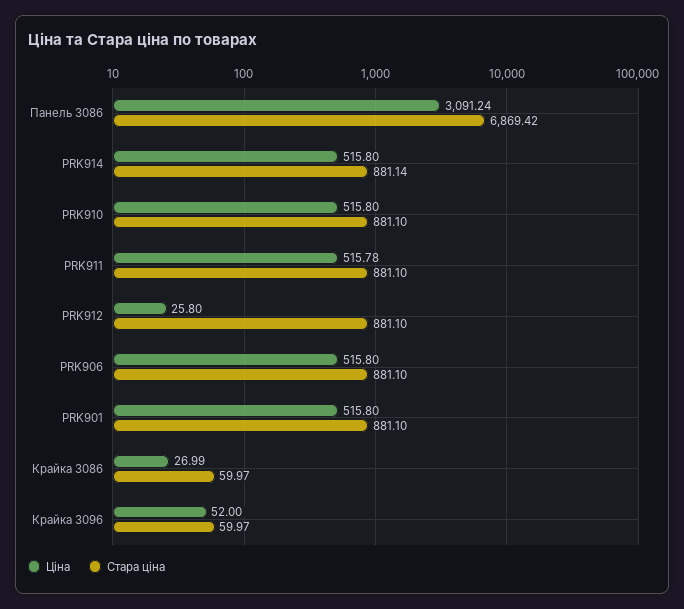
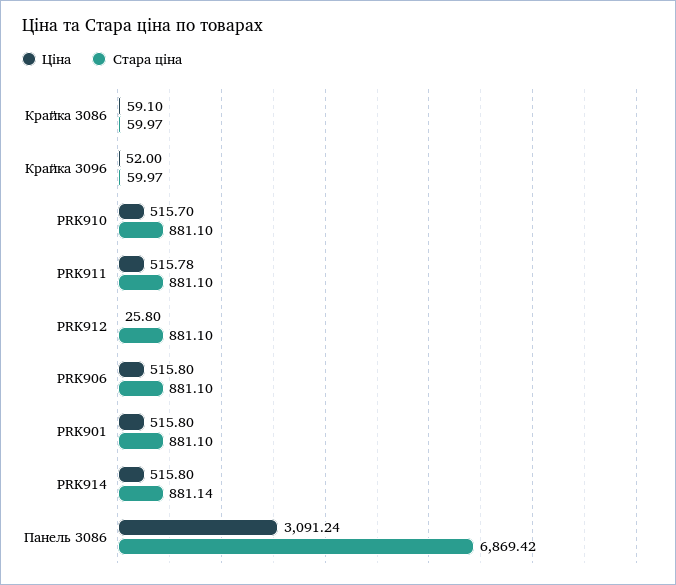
  {
    "Ціна": {
      "Панель 3086": 3091.24,
      "PRK914": 515.8,
-     "PRK910": 515.8,
+     "PRK910": 515.7,
      "PRK911": 515.78,
      "PRK912": 25.8,
      "PRK906": 515.8,
      "PRK901": 515.8,
-     "Крайка 3086": 26.99,
+     "Крайка 3086": 59.1,
      "Крайка 3096": 52
    },
    "Стара ціна": {
      "Панель 3086": 6869.42,
      "PRK914": 881.14,
      "PRK910": 881.1,
      "PRK911": 881.1,
      "PRK912": 881.1,
      "PRK906": 881.1,
      "PRK901": 881.1,
      "Крайка 3086": 59.97,
      "Крайка 3096": 59.97
    }
  }

